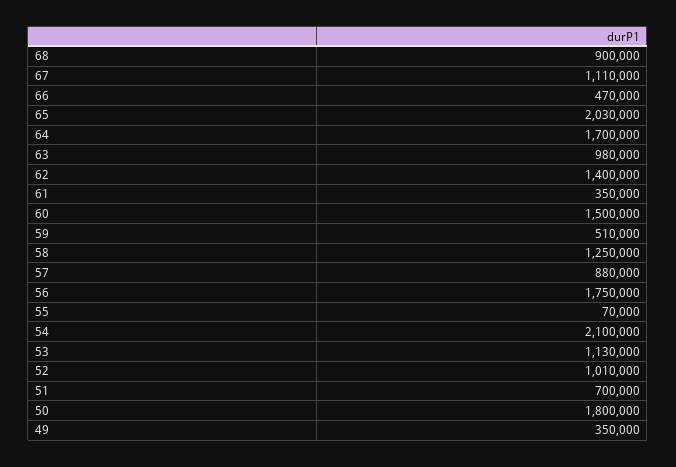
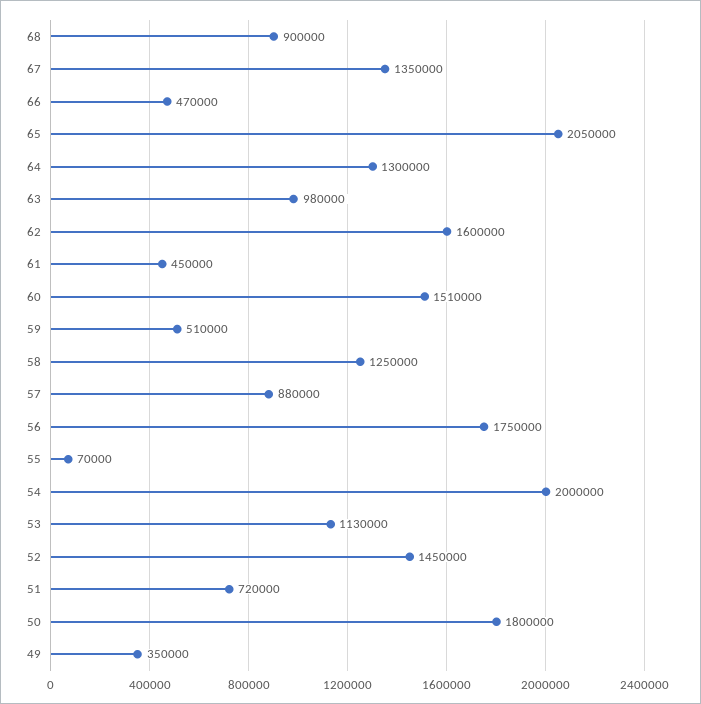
  {
    "68": 900000,
-   "67": 1110000,
+   "67": 1350000,
    "66": 470000,
-   "65": 2030000,
+   "65": 2050000,
-   "64": 1700000,
+   "64": 1300000,
    "63": 980000,
-   "62": 1400000,
+   "62": 1600000,
-   "61": 350000,
+   "61": 450000,
-   "60": 1500000,
+   "60": 1510000,
    "59": 510000,
    "58": 1250000,
    "57": 880000,
    "56": 1750000,
    "55": 70000,
-   "54": 2100000,
+   "54": 2000000,
    "53": 1130000,
-   "52": 1010000,
+   "52": 1450000,
-   "51": 700000,
+   "51": 720000,
    "50": 1800000,
    "49": 350000
  }

